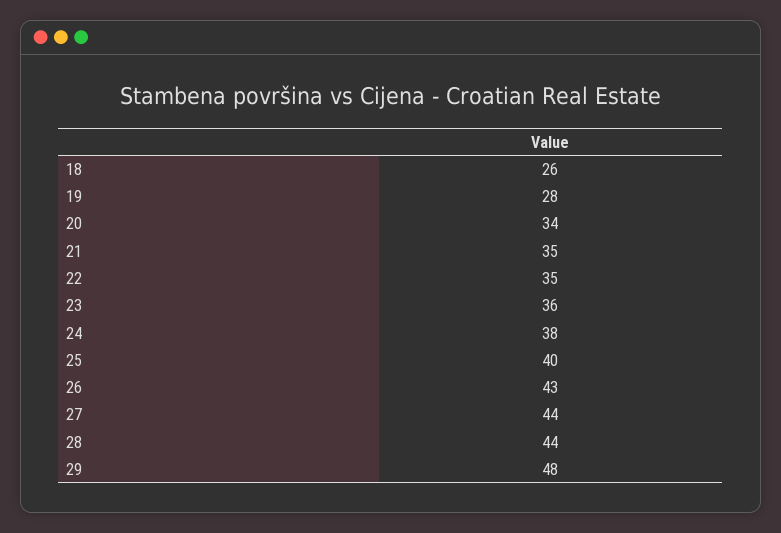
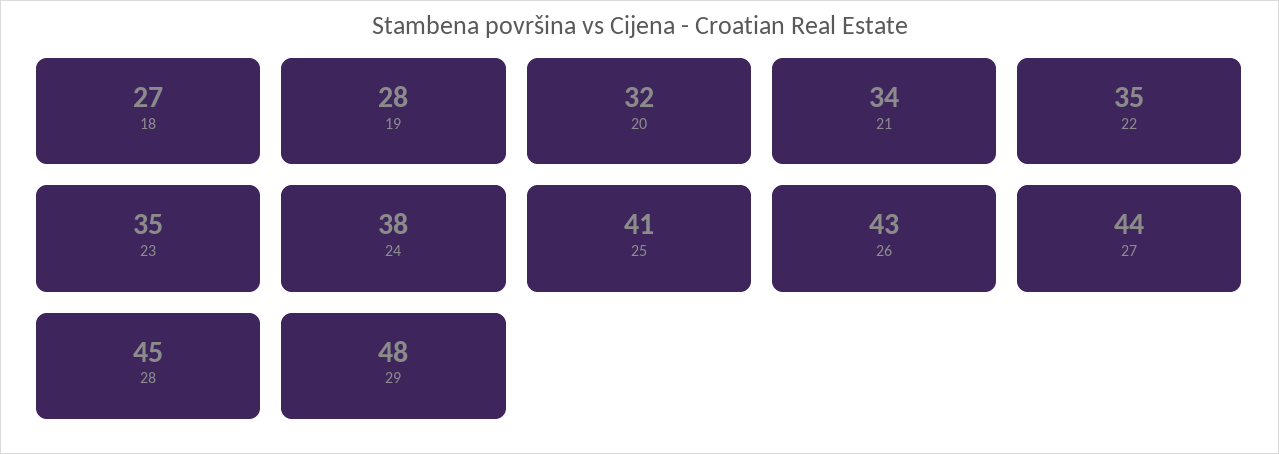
  {
-   "18": 26,
+   "18": 27,
    "19": 28,
-   "20": 34,
+   "20": 32,
-   "21": 35,
+   "21": 34,
    "22": 35,
-   "23": 36,
+   "23": 35,
    "24": 38,
-   "25": 40,
+   "25": 41,
    "26": 43,
    "27": 44,
-   "28": 44,
+   "28": 45,
    "29": 48
  }

